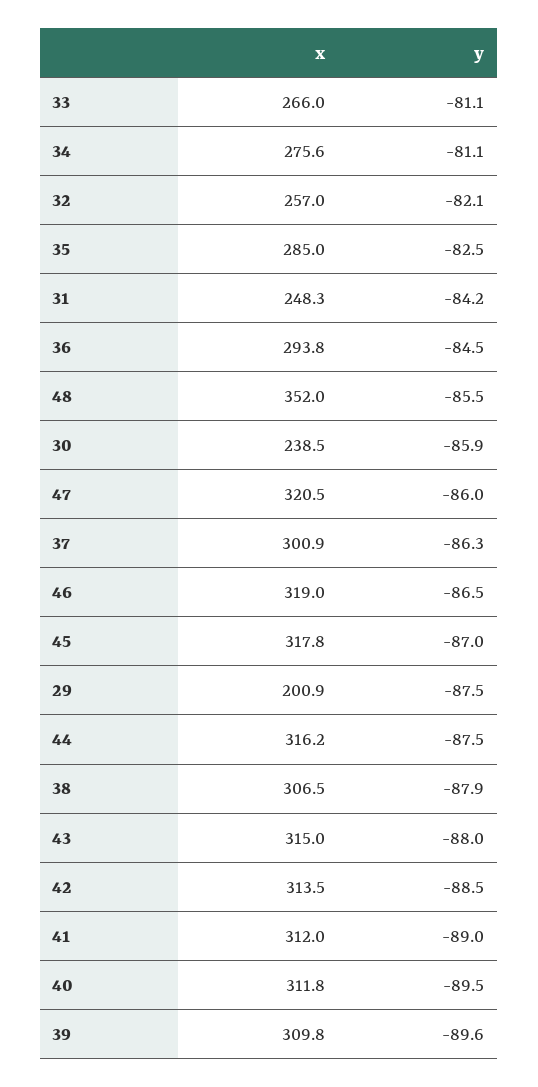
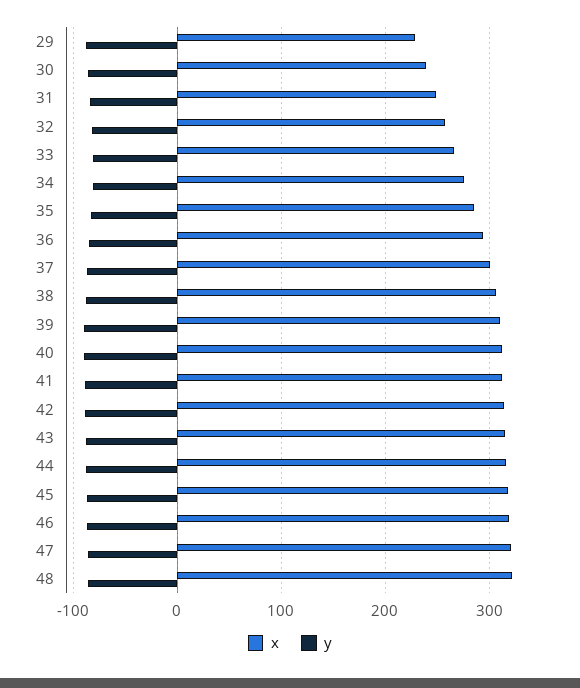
  {
    "x": {
      "33": 266,
      "34": 275.6,
      "32": 257,
      "35": 285,
      "31": 248.3,
      "36": 293.8,
-     "48": 352,
+     "48": 320,
      "30": 238.5,
      "47": 320.5,
      "37": 300.9,
      "46": 319,
      "45": 317.8,
-     "29": 200.9,
+     "29": 230,
      "44": 316.2,
      "38": 306.5,
      "43": 315,
      "42": 313.5,
      "41": 312,
      "40": 311.8,
      "39": 309.8
    },
    "y": {
      "33": -81.1,
      "34": -81.1,
      "32": -82.1,
      "35": -82.5,
      "31": -84.2,
      "36": -84.5,
      "48": -85.5,
      "30": -85.9,
      "47": -86,
      "37": -86.3,
      "46": -86.5,
      "45": -87,
      "29": -87.5,
      "44": -87.5,
      "38": -87.9,
      "43": -88,
      "42": -88.5,
      "41": -89,
      "40": -89.5,
      "39": -89.6
    }
  }

